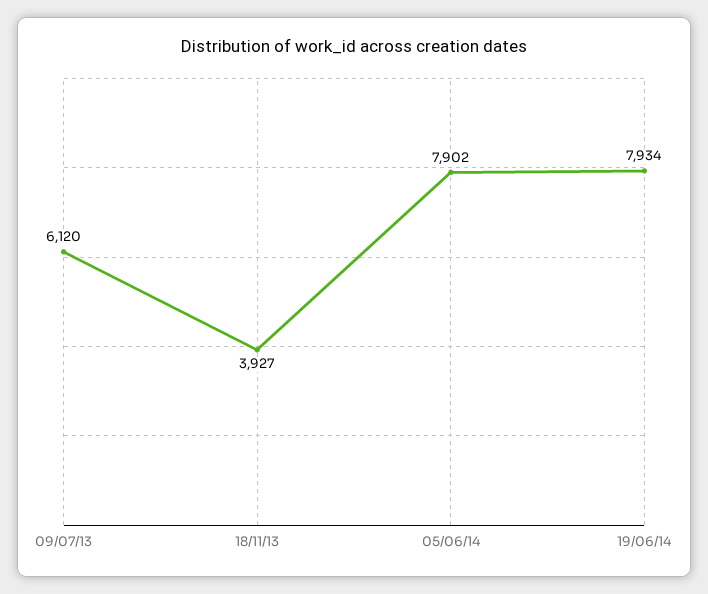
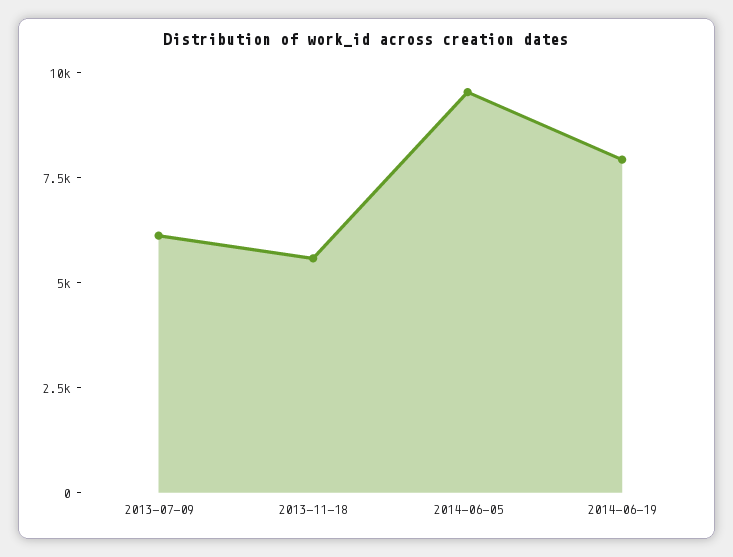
  {
    "09/07/13": 6120,
-   "18/11/13": 3927,
+   "18/11/13": 5500,
-   "05/06/14": 7902,
+   "05/06/14": 9500,
    "19/06/14": 7934
  }

